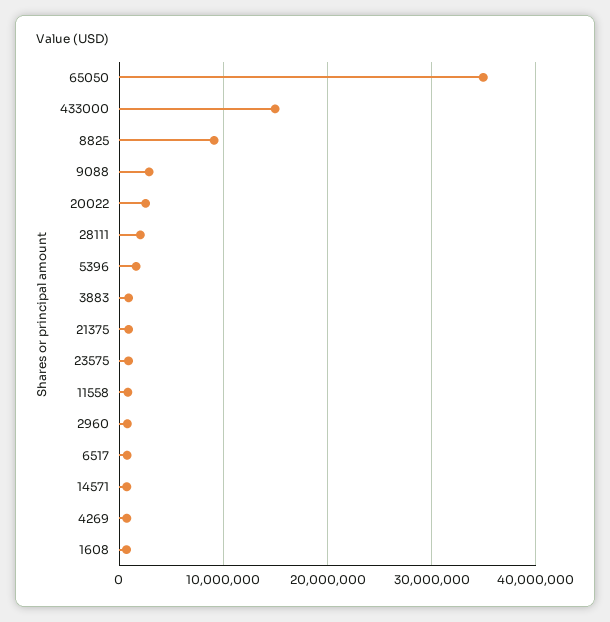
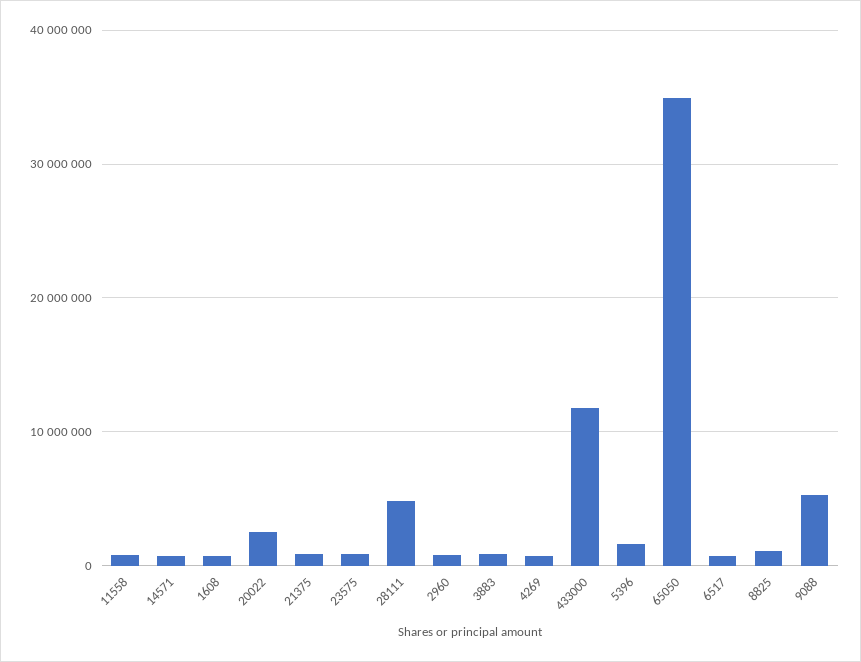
  {
    "65050": 35000000,
-   "433000": 15000000,
+   "433000": 12000000,
-   "8825": 9000000,
+   "8825": 1000000,
-   "9088": 3000000,
+   "9088": 5000000,
    "20022": 3000000,
-   "28111": 2000000,
+   "28111": 5000000,
    "5396": 2000000,
    "3883": 1000000,
    "21375": 1000000,
    "23575": 1000000,
    "11558": 1000000,
    "2960": 1000000,
    "6517": 1000000,
    "14571": 1000000,
    "4269": 1000000,
    "1608": 1000000
  }

